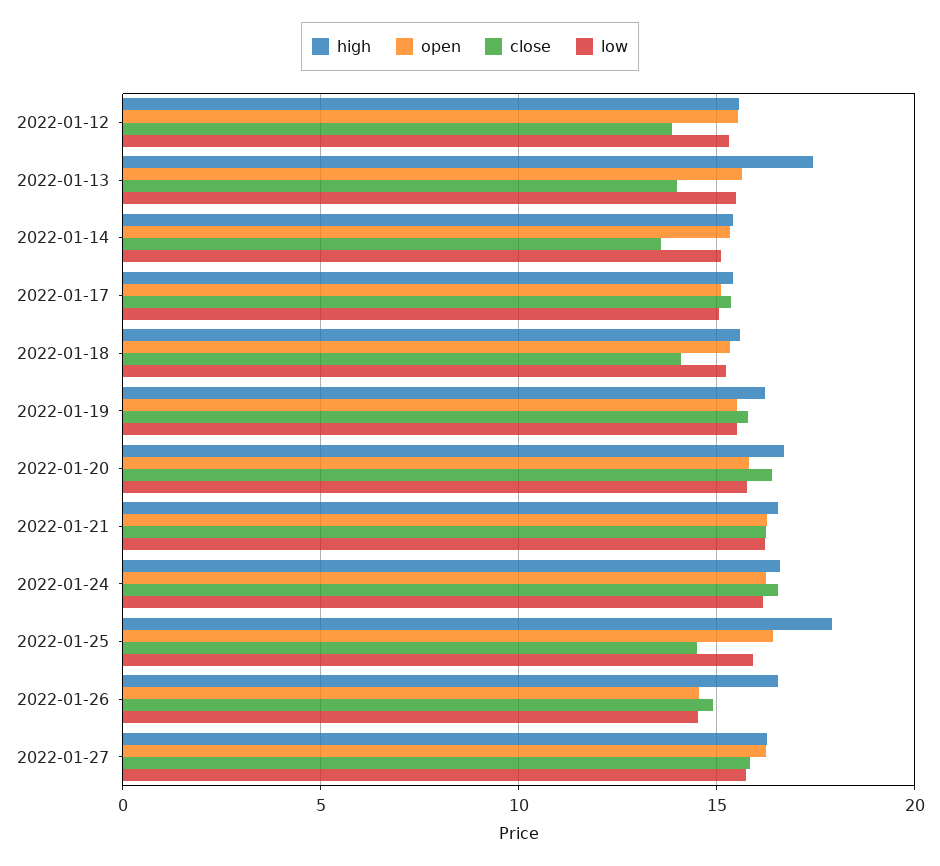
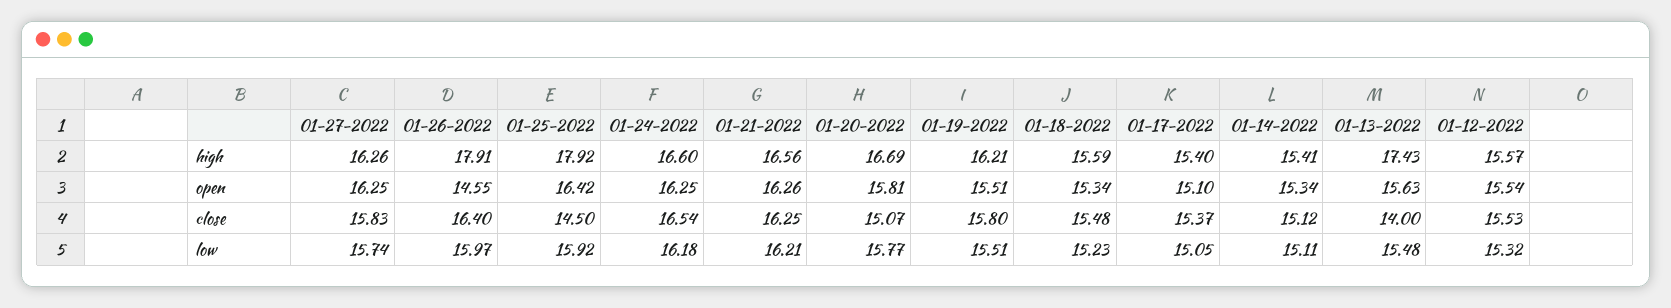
  {
    "high": {
      "2022-01-12": 15.57,
      "2022-01-13": 17.43,
      "2022-01-14": 15.41,
      "2022-01-17": 15.4,
      "2022-01-18": 15.59,
      "2022-01-19": 16.21,
      "2022-01-20": 16.69,
      "2022-01-21": 16.56,
      "2022-01-24": 16.6,
      "2022-01-25": 17.92,
-     "2022-01-26": 16.5,
+     "2022-01-26": 17.91,
      "2022-01-27": 16.26
    },
    "open": {
      "2022-01-12": 15.54,
      "2022-01-13": 15.63,
      "2022-01-14": 15.34,
      "2022-01-17": 15.1,
      "2022-01-18": 15.34,
      "2022-01-19": 15.51,
      "2022-01-20": 15.81,
      "2022-01-21": 16.26,
      "2022-01-24": 16.25,
      "2022-01-25": 16.42,
      "2022-01-26": 14.55,
      "2022-01-27": 16.25
    },
    "close": {
-     "2022-01-12": 14,
+     "2022-01-12": 15.53,
      "2022-01-13": 14,
-     "2022-01-14": 13.5,
+     "2022-01-14": 15.12,
      "2022-01-17": 15.37,
-     "2022-01-18": 14,
+     "2022-01-18": 15.48,
      "2022-01-19": 15.8,
-     "2022-01-20": 16.5,
+     "2022-01-20": 15.07,
      "2022-01-21": 16.25,
      "2022-01-24": 16.54,
      "2022-01-25": 14.5,
-     "2022-01-26": 15,
+     "2022-01-26": 16.4,
      "2022-01-27": 15.83
    },
    "low": {
      "2022-01-12": 15.32,
      "2022-01-13": 15.48,
      "2022-01-14": 15.11,
      "2022-01-17": 15.05,
      "2022-01-18": 15.23,
      "2022-01-19": 15.51,
      "2022-01-20": 15.77,
      "2022-01-21": 16.21,
      "2022-01-24": 16.18,
      "2022-01-25": 15.92,
-     "2022-01-26": 14.5,
+     "2022-01-26": 15.97,
      "2022-01-27": 15.74
    }
  }

